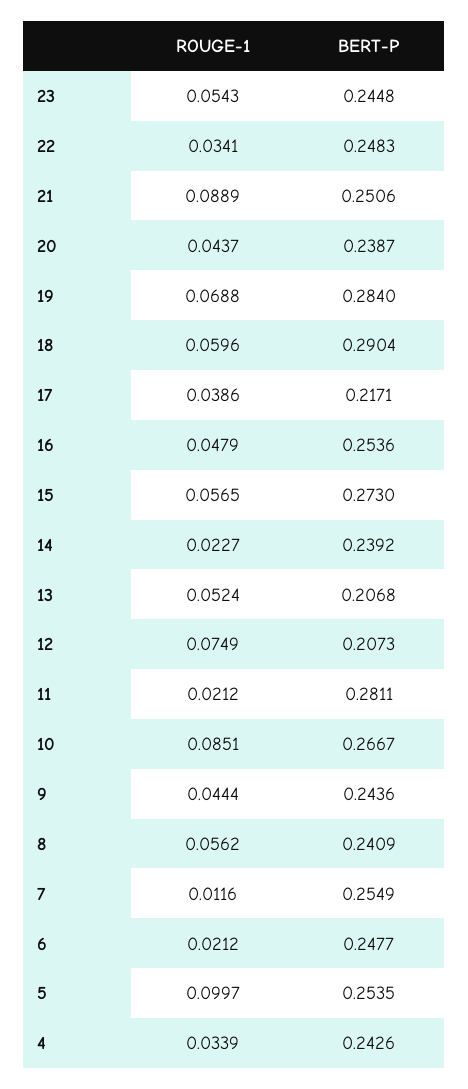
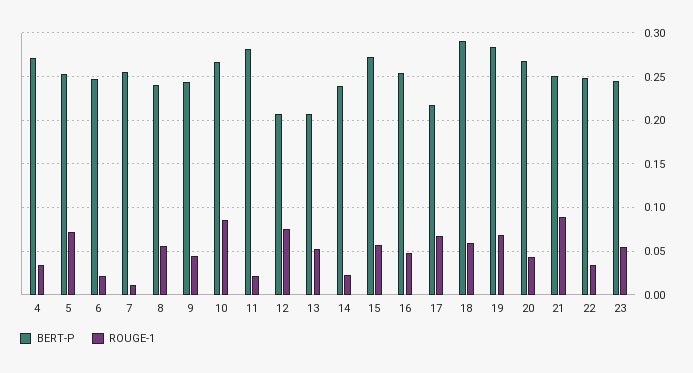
  {
    "ROUGE-1": {
      "23": 0.0543,
      "22": 0.0341,
      "21": 0.0889,
      "20": 0.0437,
      "19": 0.0688,
      "18": 0.0596,
-     "17": 0.0386,
+     "17": 0.07,
      "16": 0.0479,
      "15": 0.0565,
      "14": 0.0227,
      "13": 0.0524,
      "12": 0.0749,
      "11": 0.0212,
      "10": 0.0851,
      "9": 0.0444,
      "8": 0.0562,
      "7": 0.0116,
      "6": 0.0212,
-     "5": 0.0997,
+     "5": 0.07,
      "4": 0.0339
    },
    "BERT-P": {
      "23": 0.2448,
      "22": 0.2483,
      "21": 0.2506,
-     "20": 0.2387,
+     "20": 0.27,
      "19": 0.284,
      "18": 0.2904,
      "17": 0.2171,
      "16": 0.2536,
      "15": 0.273,
      "14": 0.2392,
      "13": 0.2068,
      "12": 0.2073,
      "11": 0.2811,
      "10": 0.2667,
      "9": 0.2436,
      "8": 0.2409,
      "7": 0.2549,
      "6": 0.2477,
      "5": 0.2535,
-     "4": 0.2426
+     "4": 0.27
    }
  }

